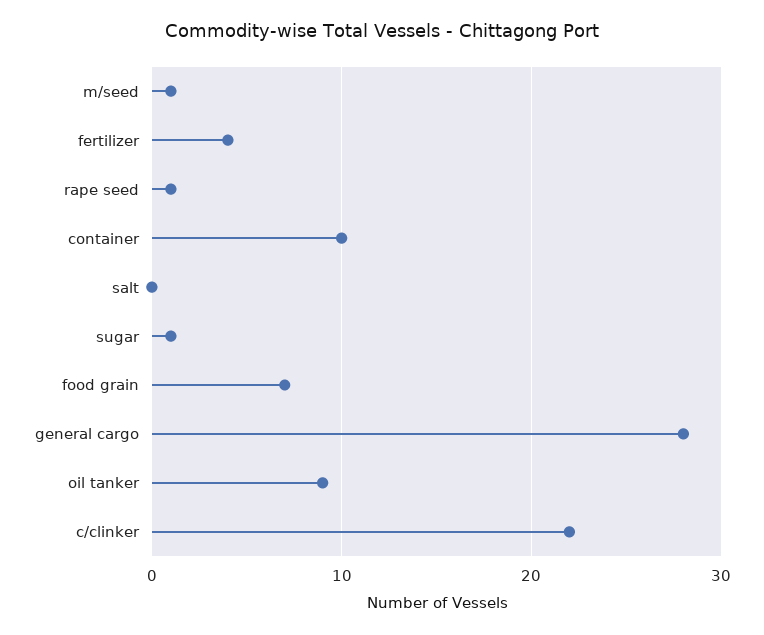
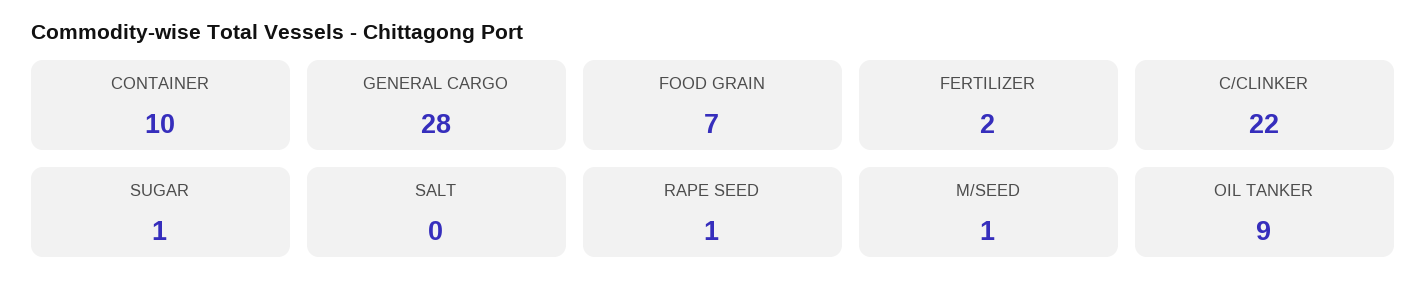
  {
    "m/seed": 1,
-   "fertilizer": 4,
+   "fertilizer": 2,
    "rape seed": 1,
    "container": 10,
    "salt": 0,
    "sugar": 1,
    "food grain": 7,
    "general cargo": 28,
    "oil tanker": 9,
    "c/clinker": 22
  }

